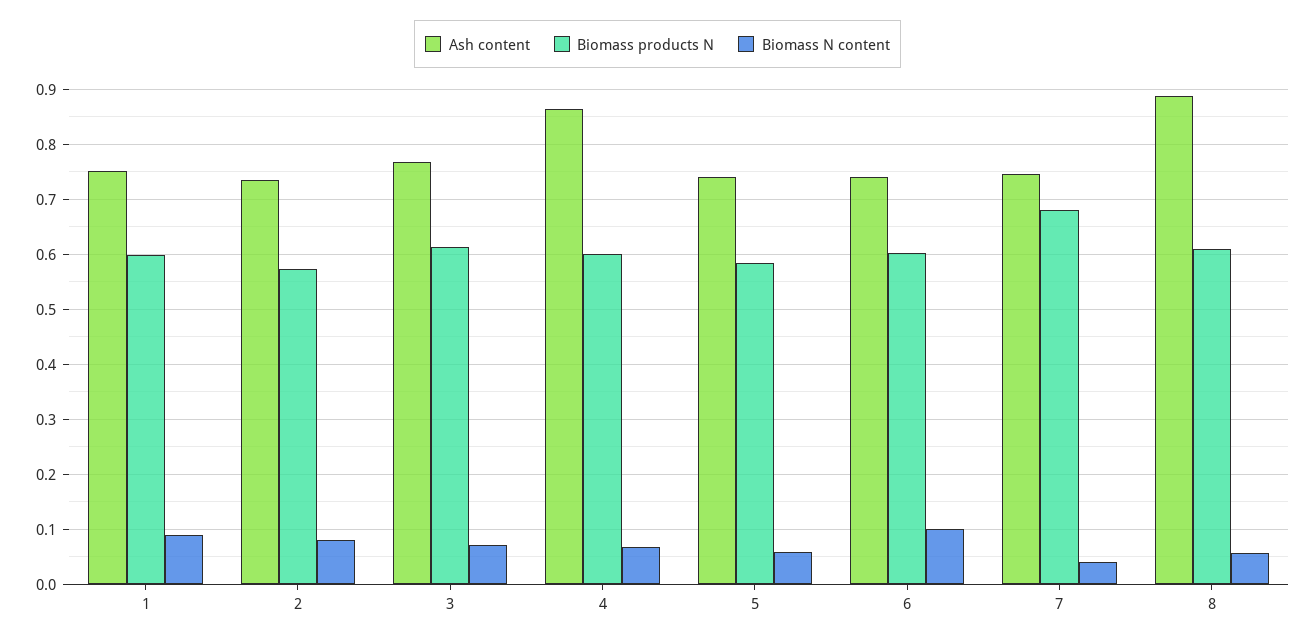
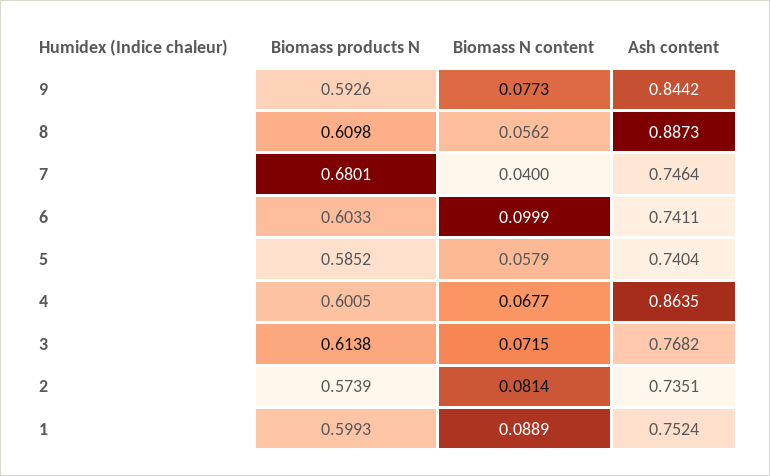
  {
    "Ash content": {
      "1": 0.7524,
      "2": 0.7351,
      "3": 0.7682,
      "4": 0.8635,
      "5": 0.7404,
      "6": 0.7411,
      "7": 0.7464,
-     "8": 0.8873
+     "8": 0.8873,
+     "9": 0.8442
    },
    "Biomass products N": {
      "1": 0.5993,
      "2": 0.5739,
      "3": 0.6138,
      "4": 0.6005,
      "5": 0.5852,
      "6": 0.6033,
      "7": 0.6801,
-     "8": 0.6098
+     "8": 0.6098,
+     "9": 0.5926
    },
    "Biomass N content": {
      "1": 0.0889,
      "2": 0.0814,
      "3": 0.0715,
      "4": 0.0677,
      "5": 0.0579,
      "6": 0.0999,
      "7": 0.04,
-     "8": 0.0562
+     "8": 0.0562,
+     "9": 0.0773
    }
  }

